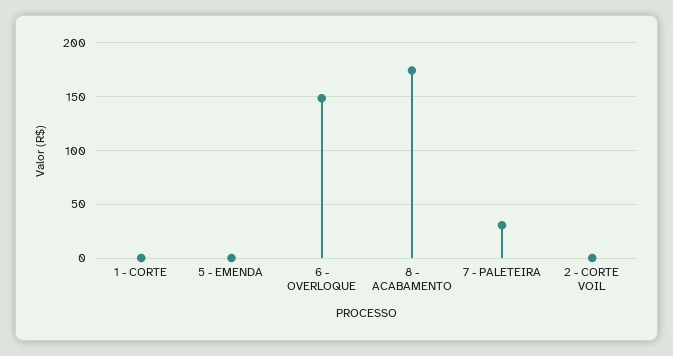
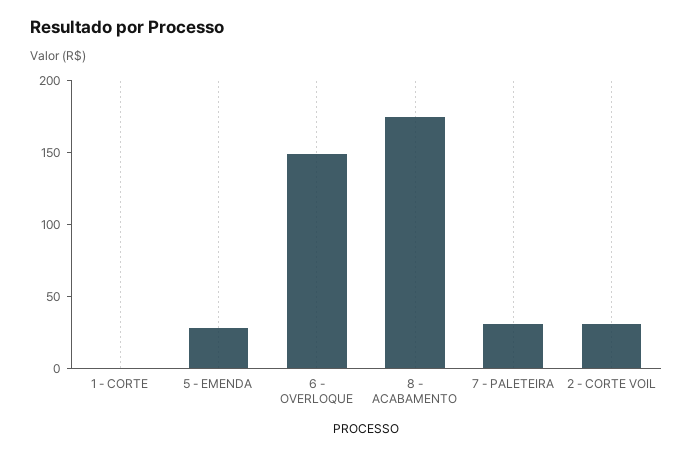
  {
    "1 - CORTE": 0,
-   "5 - EMENDA": 0,
+   "5 - EMENDA": 30,
    "6 - OVERLOQUE": 150,
    "8 - ACABAMENTO": 170,
    "7 - PALETEIRA": 30,
-   "2 - CORTE VOIL": 0
+   "2 - CORTE VOIL": 30
  }

